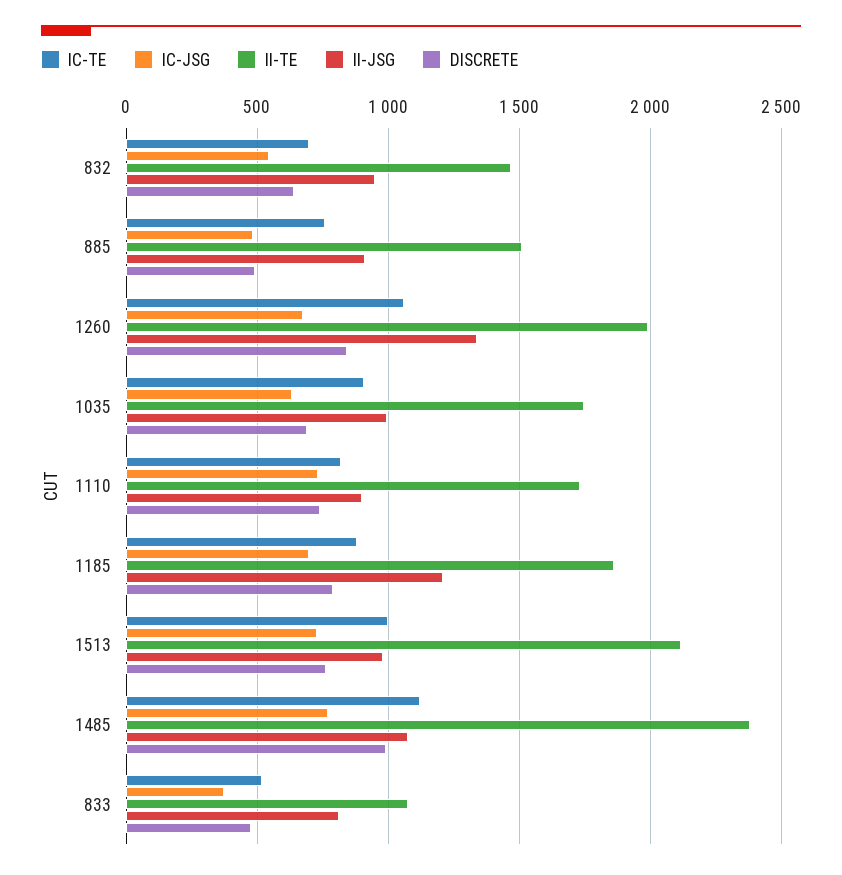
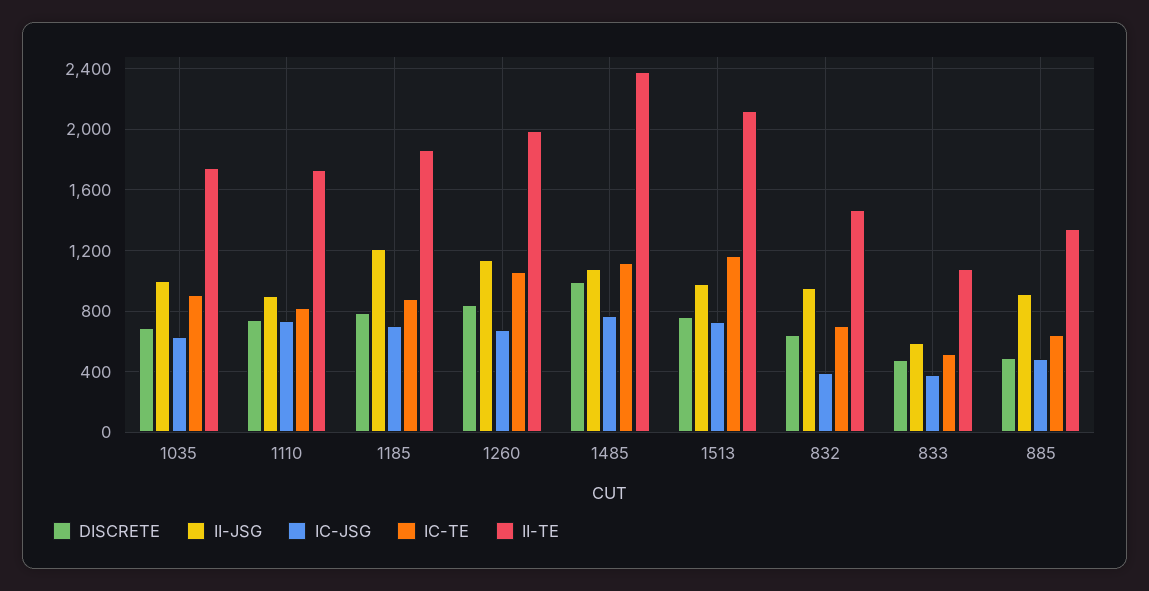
  {
    "IC-TE": {
      "832": 700,
-     "885": 750,
+     "885": 650,
      "1260": 1050,
      "1035": 900,
      "1110": 800,
      "1185": 900,
-     "1513": 1000,
+     "1513": 1150,
      "1485": 1100,
      "833": 500
    },
    "IC-JSG": {
-     "832": 550,
+     "832": 400,
      "885": 500,
      "1260": 700,
      "1035": 650,
      "1110": 750,
      "1185": 700,
      "1513": 750,
      "1485": 750,
      "833": 350
    },
    "II-TE": {
      "832": 1450,
-     "885": 1500,
+     "885": 1350,
      "1260": 2000,
      "1035": 1750,
      "1110": 1750,
      "1185": 1850,
      "1513": 2100,
      "1485": 2400,
      "833": 1050
    },
    "II-JSG": {
      "832": 950,
      "885": 900,
-     "1260": 1350,
+     "1260": 1150,
      "1035": 1000,
      "1110": 900,
      "1185": 1200,
      "1513": 1000,
      "1485": 1100,
-     "833": 800
+     "833": 600
    },
    "DISCRETE": {
      "832": 650,
      "885": 500,
      "1260": 850,
      "1035": 700,
      "1110": 750,
      "1185": 800,
      "1513": 750,
      "1485": 1000,
      "833": 450
    }
  }

